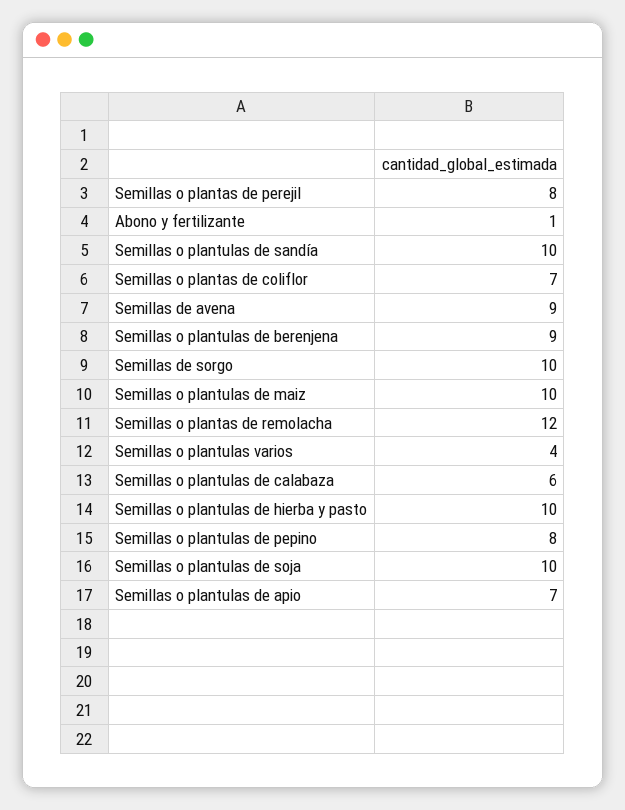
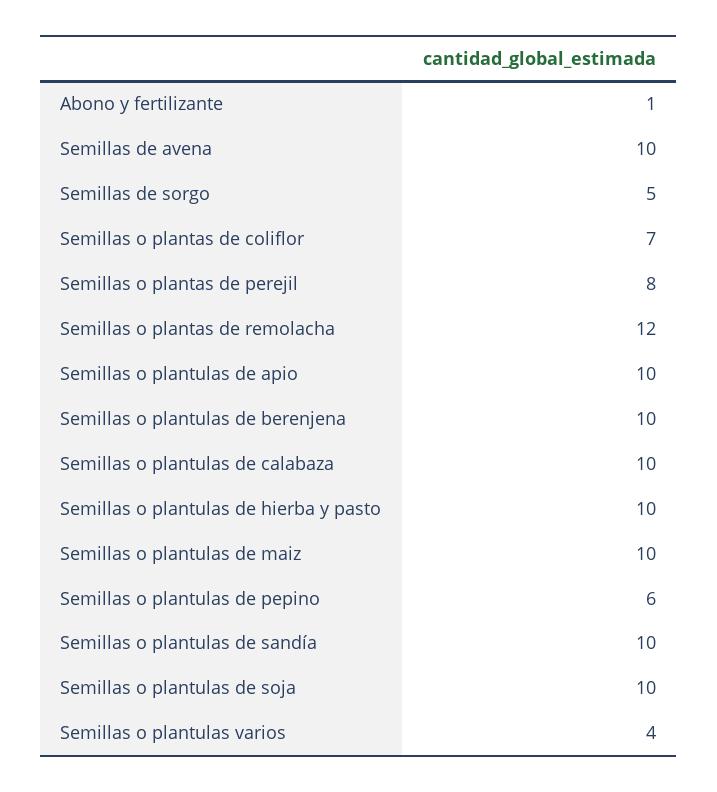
  {
    "Semillas o plantas de perejil": 8,
    "Abono y fertilizante": 1,
    "Semillas o plantulas de sandía": 10,
    "Semillas o plantas de coliflor": 7,
-   "Semillas de avena": 9,
+   "Semillas de avena": 10,
-   "Semillas o plantulas de berenjena": 9,
+   "Semillas o plantulas de berenjena": 10,
-   "Semillas de sorgo": 10,
+   "Semillas de sorgo": 5,
    "Semillas o plantulas de maiz": 10,
    "Semillas o plantas de remolacha": 12,
    "Semillas o plantulas varios": 4,
-   "Semillas o plantulas de calabaza": 6,
+   "Semillas o plantulas de calabaza": 10,
    "Semillas o plantulas de hierba y pasto": 10,
-   "Semillas o plantulas de pepino": 8,
+   "Semillas o plantulas de pepino": 6,
    "Semillas o plantulas de soja": 10,
-   "Semillas o plantulas de apio": 7
+   "Semillas o plantulas de apio": 10
  }

